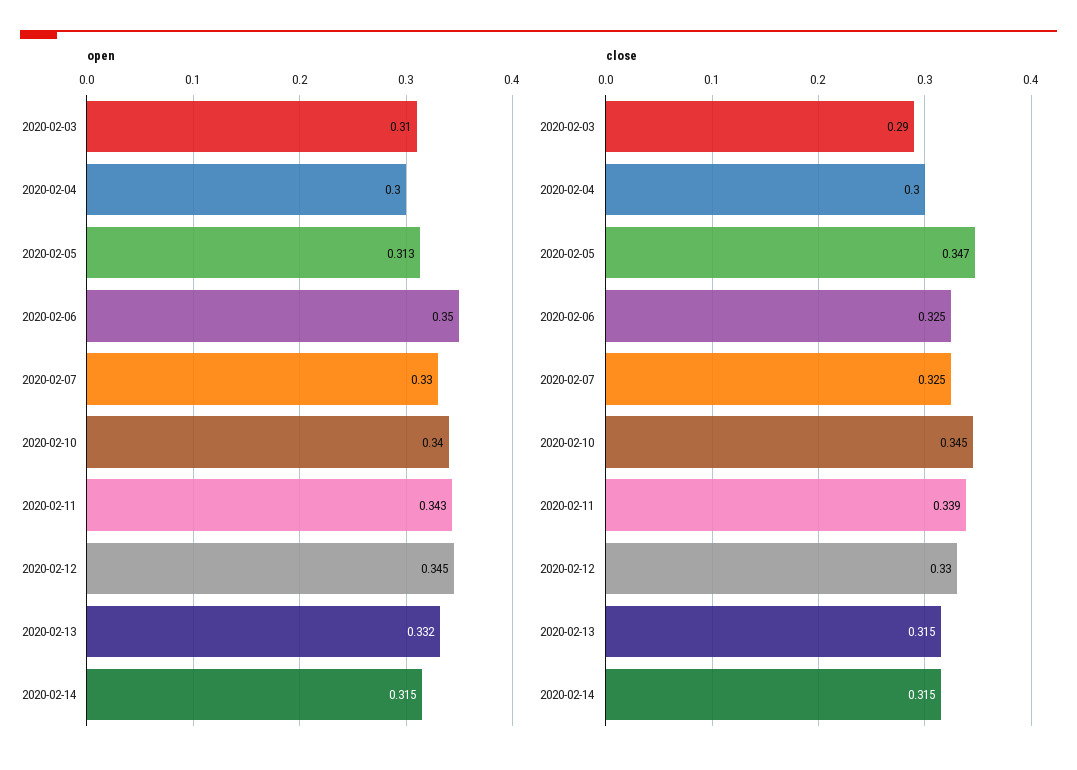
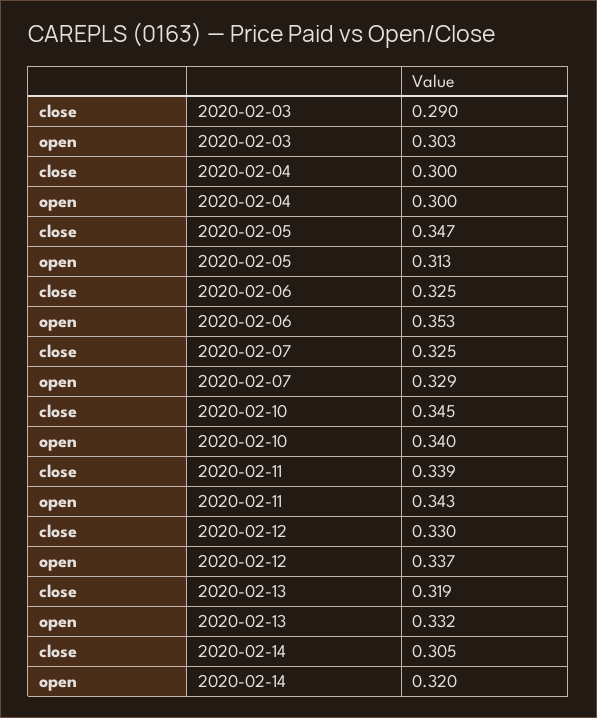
  {
    "open": {
-     "2020-02-03": 0.31,
+     "2020-02-03": 0.303,
      "2020-02-04": 0.3,
      "2020-02-05": 0.313,
-     "2020-02-06": 0.35,
+     "2020-02-06": 0.353,
-     "2020-02-07": 0.33,
+     "2020-02-07": 0.329,
      "2020-02-10": 0.34,
      "2020-02-11": 0.343,
-     "2020-02-12": 0.345,
+     "2020-02-12": 0.337,
      "2020-02-13": 0.332,
-     "2020-02-14": 0.315
+     "2020-02-14": 0.32
    },
    "close": {
      "2020-02-03": 0.29,
      "2020-02-04": 0.3,
      "2020-02-05": 0.347,
      "2020-02-06": 0.325,
      "2020-02-07": 0.325,
      "2020-02-10": 0.345,
      "2020-02-11": 0.339,
      "2020-02-12": 0.33,
-     "2020-02-13": 0.315,
+     "2020-02-13": 0.319,
-     "2020-02-14": 0.315
+     "2020-02-14": 0.305
    }
  }

